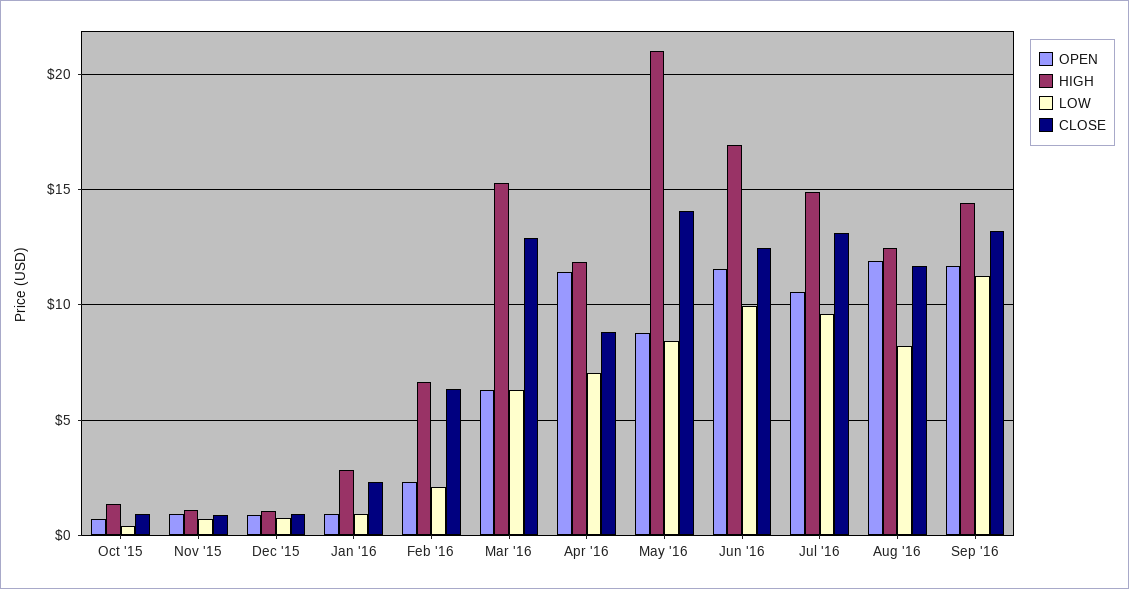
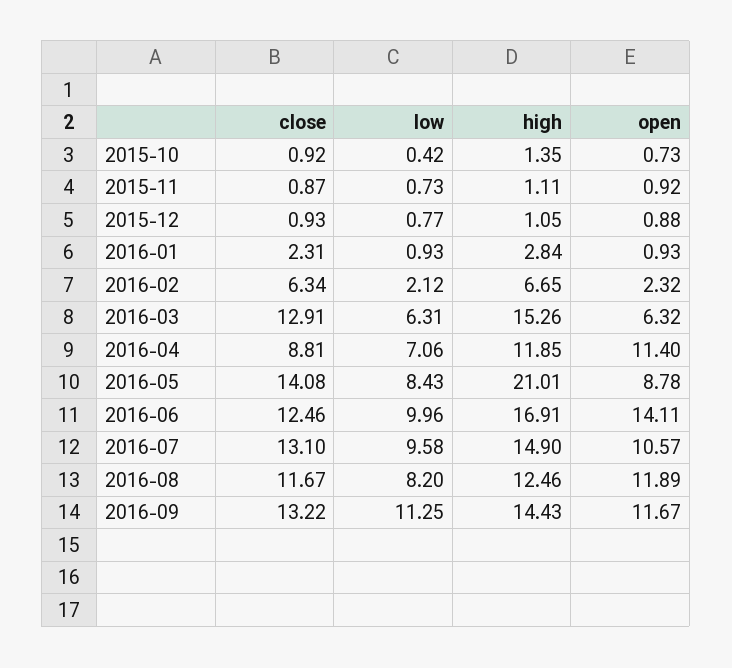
  {
    "OPEN": {
      "Oct '15": 0.73,
      "Nov '15": 0.92,
      "Dec '15": 0.88,
      "Jan '16": 0.93,
      "Feb '16": 2.32,
      "Mar '16": 6.32,
      "Apr '16": 11.4,
      "May '16": 8.78,
-     "Jun '16": 11.5,
+     "Jun '16": 14.11,
      "Jul '16": 10.57,
      "Aug '16": 11.89,
      "Sep '16": 11.67
    },
    "HIGH": {
      "Oct '15": 1.35,
      "Nov '15": 1.11,
      "Dec '15": 1.05,
      "Jan '16": 2.84,
      "Feb '16": 6.65,
      "Mar '16": 15.26,
      "Apr '16": 11.85,
      "May '16": 21.01,
      "Jun '16": 16.91,
      "Jul '16": 14.9,
      "Aug '16": 12.46,
      "Sep '16": 14.43
    },
    "LOW": {
      "Oct '15": 0.42,
      "Nov '15": 0.73,
      "Dec '15": 0.77,
      "Jan '16": 0.93,
      "Feb '16": 2.12,
      "Mar '16": 6.31,
      "Apr '16": 7.06,
      "May '16": 8.43,
      "Jun '16": 9.96,
      "Jul '16": 9.58,
      "Aug '16": 8.2,
      "Sep '16": 11.25
    },
    "CLOSE": {
      "Oct '15": 0.92,
      "Nov '15": 0.87,
      "Dec '15": 0.93,
      "Jan '16": 2.31,
      "Feb '16": 6.34,
      "Mar '16": 12.91,
      "Apr '16": 8.81,
      "May '16": 14.08,
      "Jun '16": 12.46,
      "Jul '16": 13.1,
      "Aug '16": 11.67,
      "Sep '16": 13.22
    }
  }

